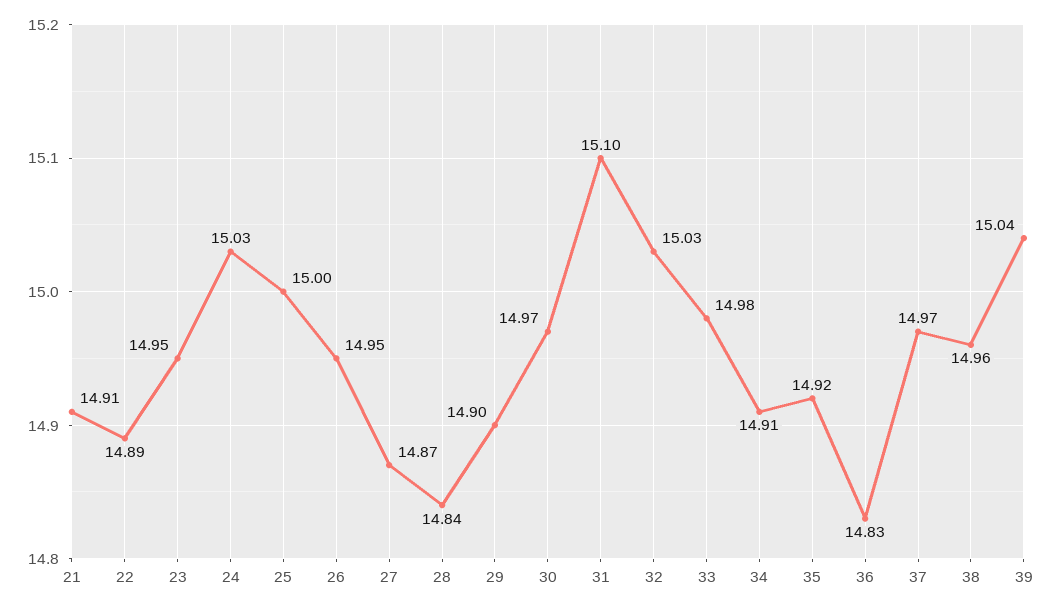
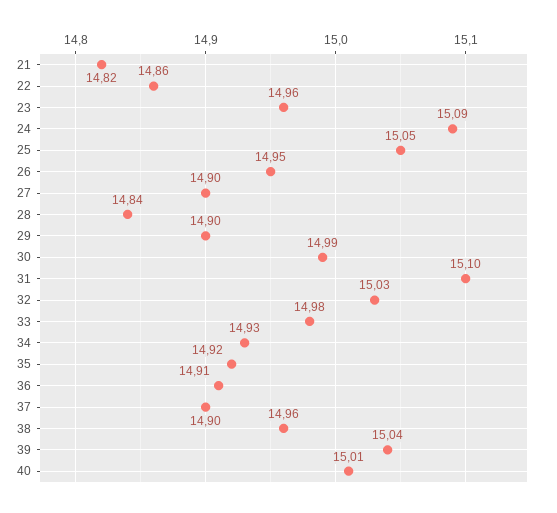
  {
-   "21": 14.91,
+   "21": 14.82,
-   "22": 14.89,
+   "22": 14.86,
-   "23": 14.95,
+   "23": 14.96,
-   "24": 15.03,
+   "24": 15.09,
-   "25": 15,
+   "25": 15.05,
    "26": 14.95,
-   "27": 14.87,
+   "27": 14.9,
    "28": 14.84,
    "29": 14.9,
-   "30": 14.97,
+   "30": 14.99,
    "31": 15.1,
    "32": 15.03,
    "33": 14.98,
-   "34": 14.91,
+   "34": 14.93,
    "35": 14.92,
-   "36": 14.83,
+   "36": 14.91,
-   "37": 14.97,
+   "37": 14.9,
    "38": 14.96,
-   "39": 15.04
+   "39": 15.04,
+   "40": 15.01
  }

